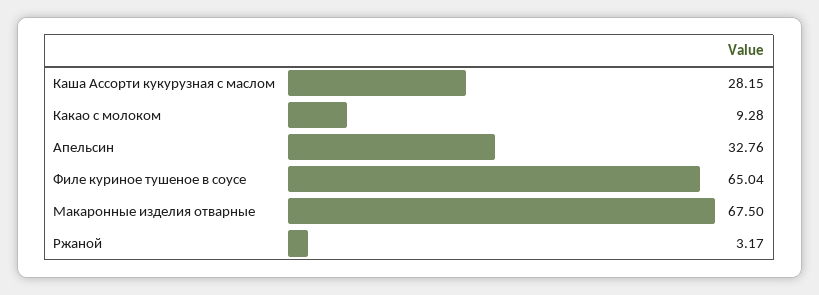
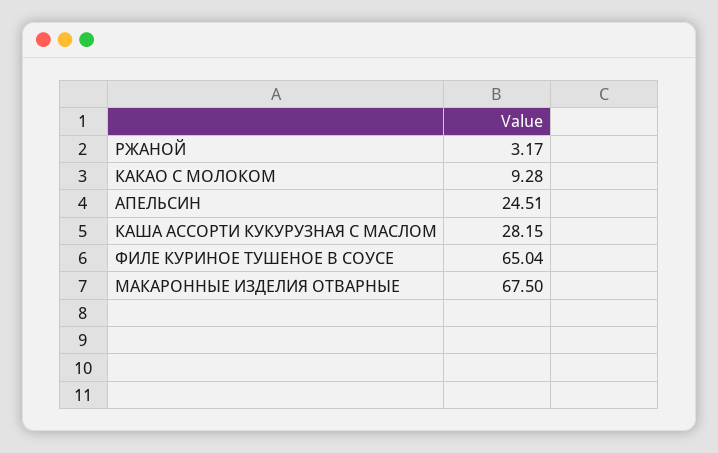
  {
    "Каша Ассорти кукурузная с маслом": 28.15,
    "Какао с молоком": 9.28,
-   "Апельсин": 32.76,
+   "Апельсин": 24.51,
    "Филе куриное тушеное в соусе": 65.04,
    "Макаронные изделия отварные": 67.5,
    "Ржаной": 3.17
  }

